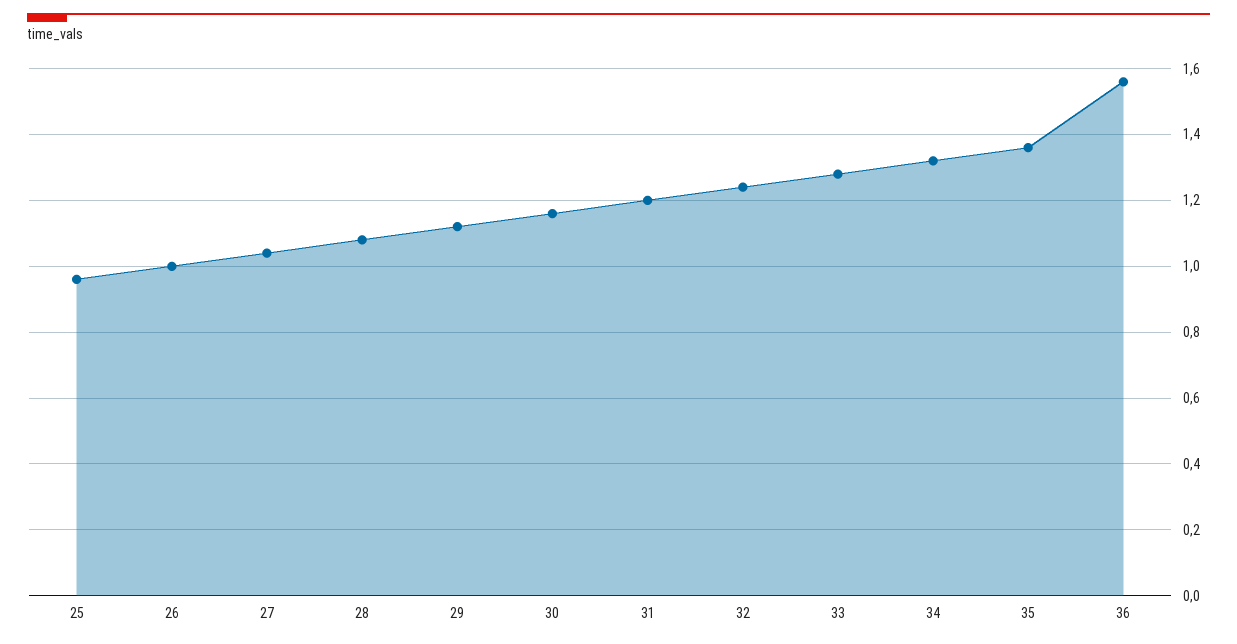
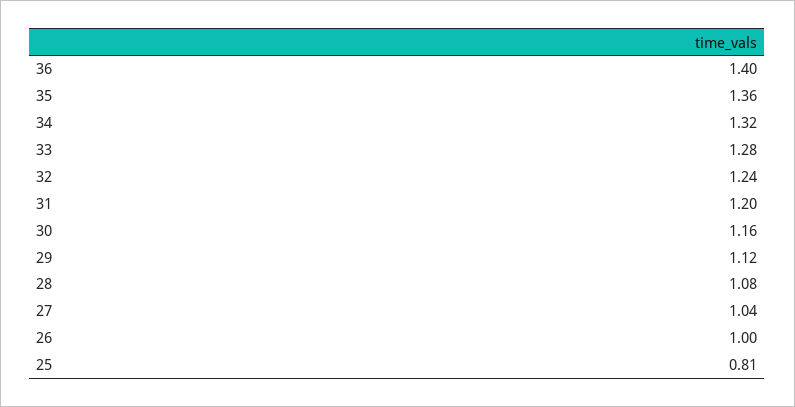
  {
-   "25": 0.95,
+   "25": 0.81,
    "26": 1,
    "27": 1.04,
    "28": 1.08,
    "29": 1.12,
    "30": 1.16,
    "31": 1.2,
    "32": 1.24,
    "33": 1.28,
    "34": 1.32,
    "35": 1.36,
-   "36": 1.55
+   "36": 1.4
  }

